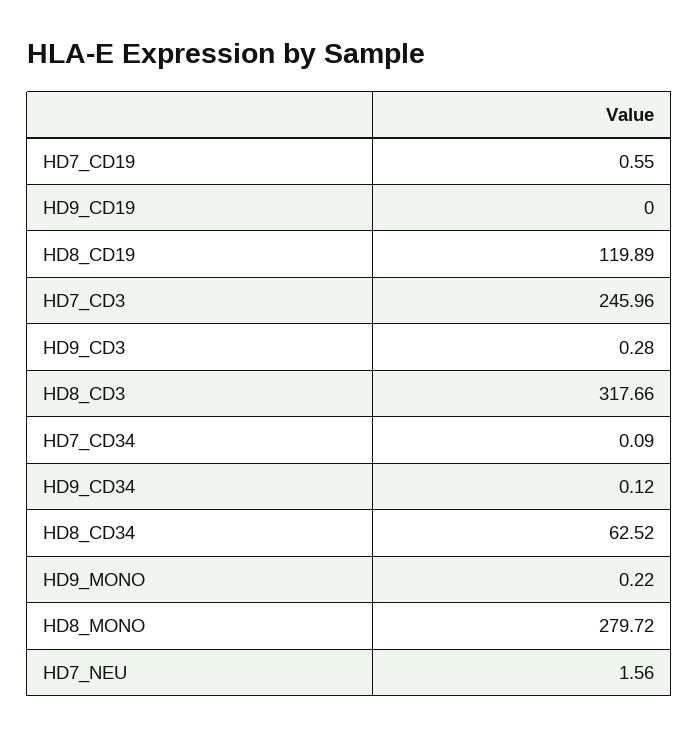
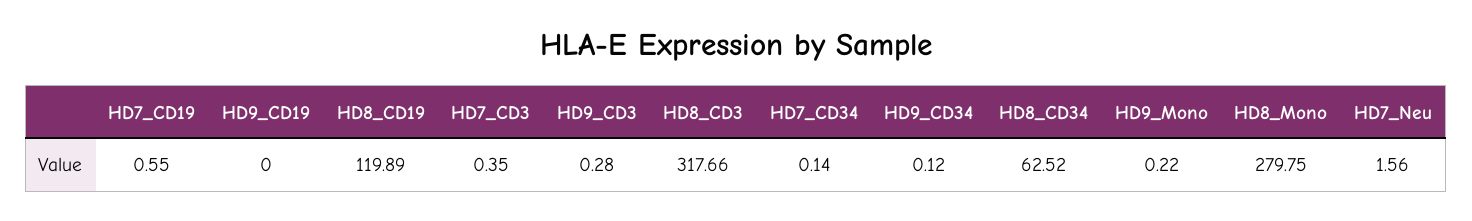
  {
    "HD7_CD19": 0.55,
    "HD9_CD19": 0,
    "HD8_CD19": 119.89,
-   "HD7_CD3": 245.96,
+   "HD7_CD3": 0.35,
    "HD9_CD3": 0.28,
    "HD8_CD3": 317.66,
-   "HD7_CD34": 0.09,
+   "HD7_CD34": 0.14,
    "HD9_CD34": 0.12,
    "HD8_CD34": 62.52,
    "HD9_MONO": 0.22,
-   "HD8_MONO": 279.72,
+   "HD8_MONO": 279.75,
    "HD7_NEU": 1.56
  }

